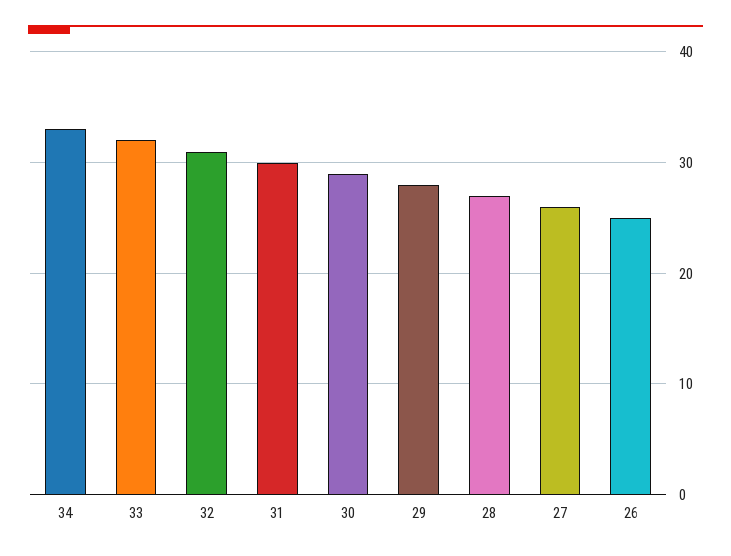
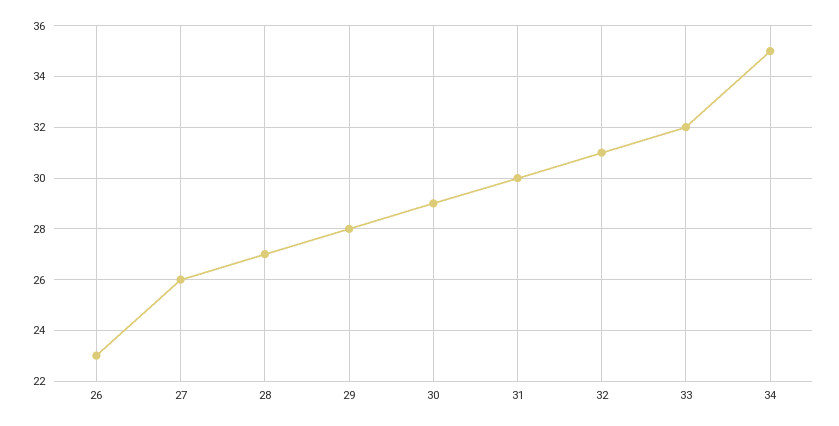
  {
-   "34": 33,
+   "34": 35,
    "33": 32,
    "32": 31,
    "31": 30,
    "30": 29,
    "29": 28,
    "28": 27,
    "27": 26,
-   "26": 25
+   "26": 23
  }

